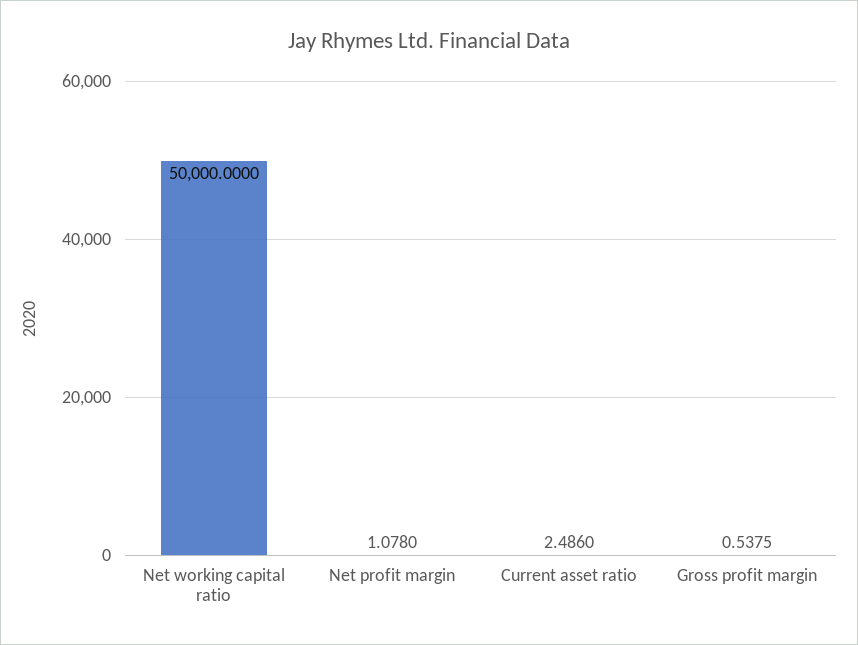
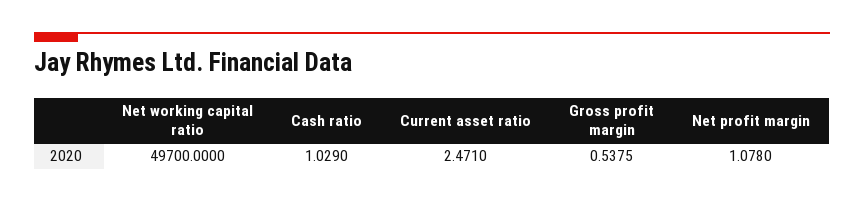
  {
-   "Net working capital ratio": 50000,
+   "Net working capital ratio": 49700,
    "Net profit margin": 1.078,
-   "Current asset ratio": 2.486,
+   "Current asset ratio": 2.471,
-   "Gross profit margin": 0.5375
+   "Gross profit margin": 0.5375,
+   "Cash ratio": 1.029
  }

